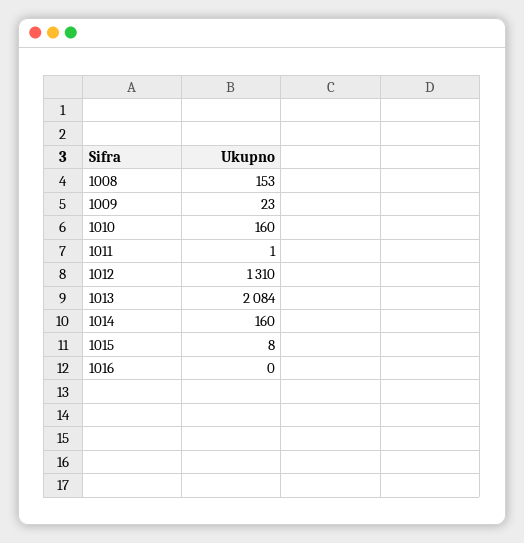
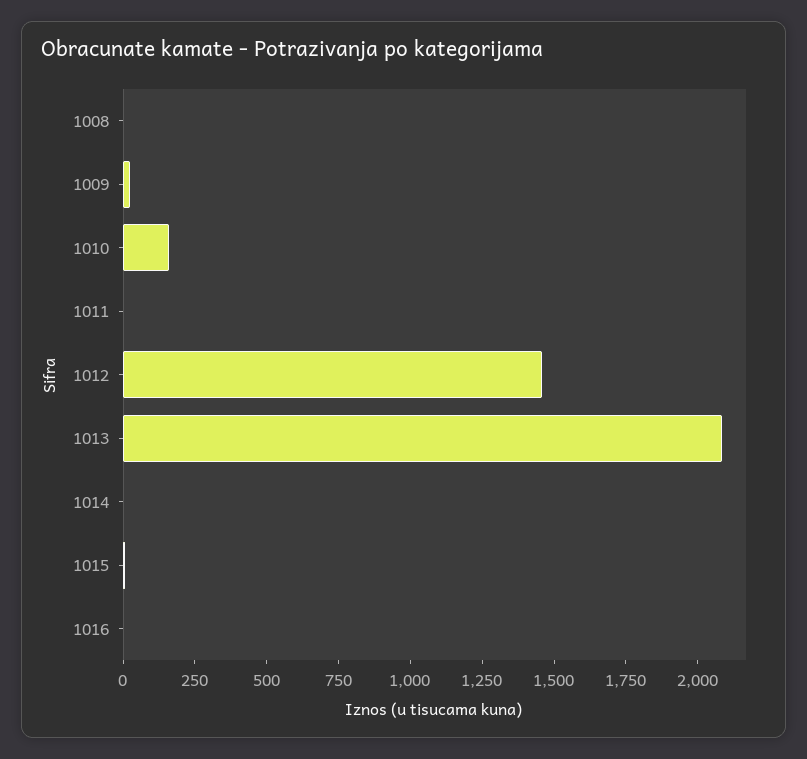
  {
-   "1008": 153,
+   "1008": 0,
    "1009": 23,
    "1010": 160,
    "1011": 1,
-   "1012": 1310,
+   "1012": 1450,
    "1013": 2084,
-   "1014": 160,
+   "1014": 0,
    "1015": 8,
    "1016": 0
  }

